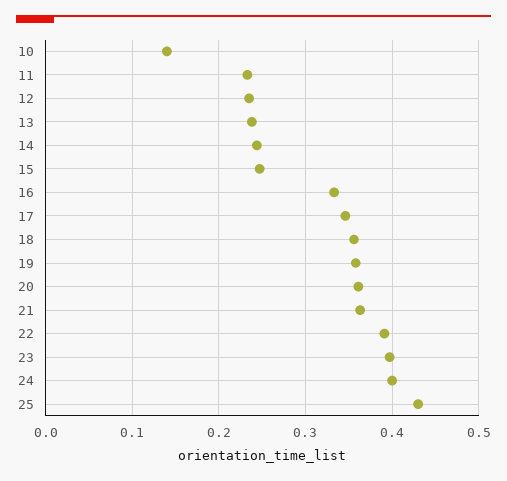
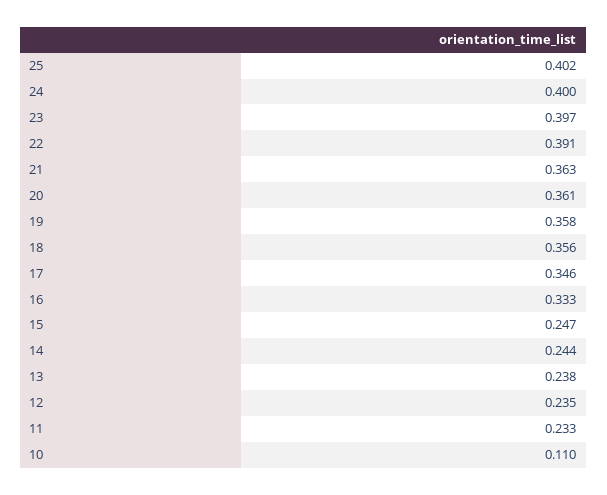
  {
-   "10": 0.14,
+   "10": 0.11,
    "11": 0.233,
    "12": 0.235,
    "13": 0.238,
    "14": 0.244,
    "15": 0.247,
    "16": 0.333,
    "17": 0.346,
    "18": 0.356,
    "19": 0.358,
    "20": 0.361,
    "21": 0.363,
    "22": 0.391,
    "23": 0.397,
    "24": 0.4,
-   "25": 0.43
+   "25": 0.402
  }

